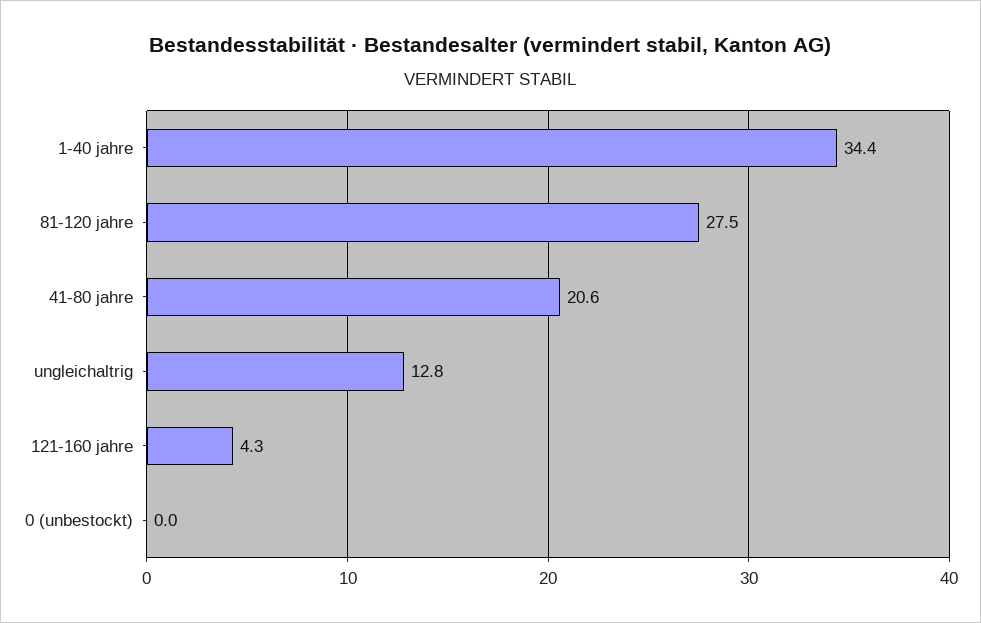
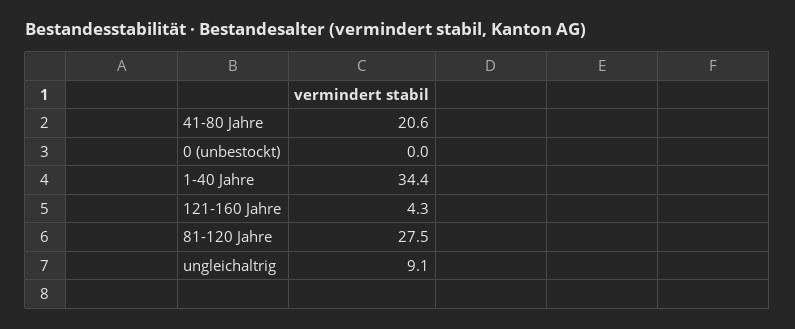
  {
    "1-40 jahre": 34.4,
    "81-120 jahre": 27.5,
    "41-80 jahre": 20.6,
-   "ungleichaltrig": 12.8,
+   "ungleichaltrig": 9.1,
    "121-160 jahre": 4.3,
    "0 (unbestockt)": 0
  }

